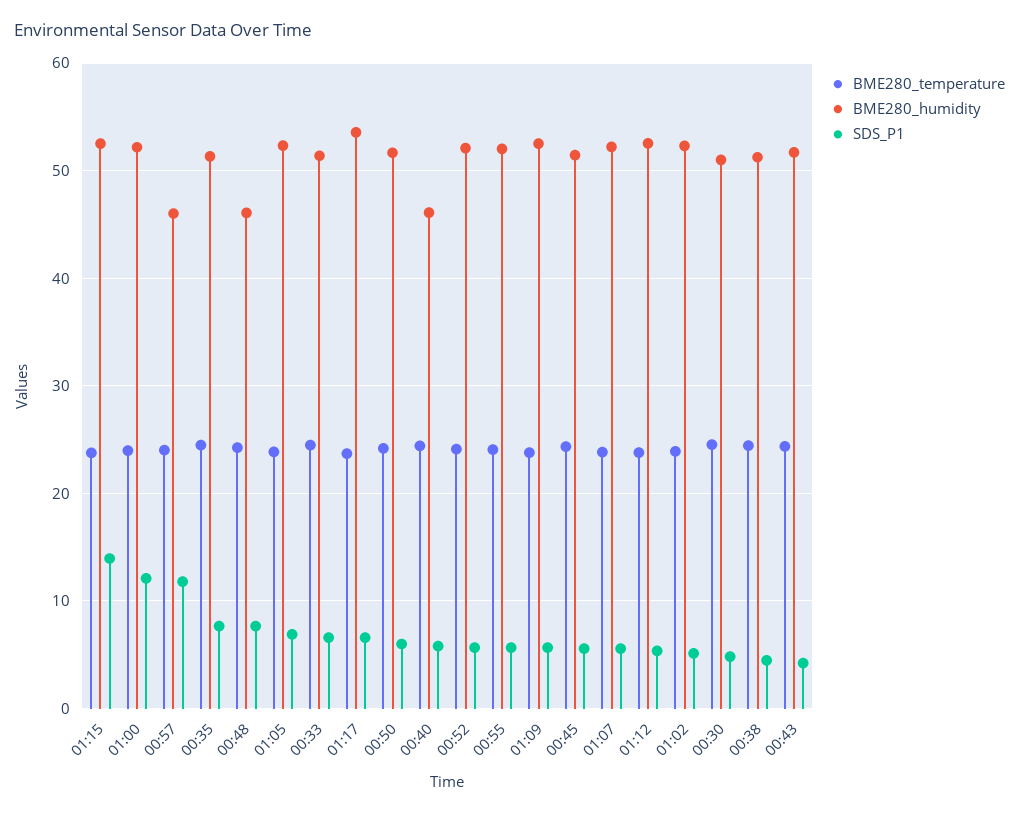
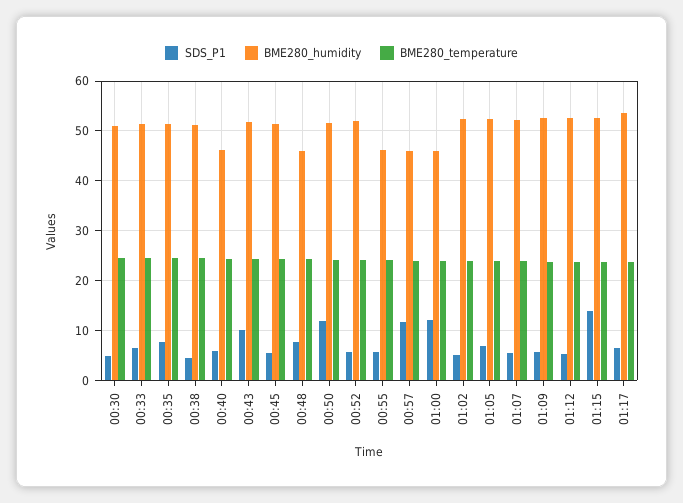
  {
    "BME280_temperature": {
      "01:15": 24,
      "01:00": 24,
      "00:57": 24,
      "00:35": 24,
      "00:48": 24,
      "01:05": 24,
      "00:33": 24,
      "01:17": 24,
      "00:50": 24,
      "00:40": 24,
      "00:52": 24,
      "00:55": 24,
      "01:09": 24,
      "00:45": 24,
      "01:07": 24,
      "01:12": 24,
      "01:02": 24,
      "00:30": 25,
      "00:38": 24,
      "00:43": 24
    },
    "BME280_humidity": {
      "01:15": 53,
-     "01:00": 52,
+     "01:00": 46,
      "00:57": 46,
      "00:35": 51,
      "00:48": 46,
      "01:05": 52,
      "00:33": 51,
      "01:17": 54,
      "00:50": 52,
      "00:40": 46,
      "00:52": 52,
-     "00:55": 52,
+     "00:55": 46,
      "01:09": 53,
      "00:45": 51,
      "01:07": 52,
      "01:12": 53,
      "01:02": 52,
      "00:30": 51,
      "00:38": 51,
      "00:43": 52
    },
    "SDS_P1": {
      "01:15": 14,
      "01:00": 12,
      "00:57": 12,
      "00:35": 8,
      "00:48": 8,
      "01:05": 7,
      "00:33": 7,
      "01:17": 7,
-     "00:50": 6,
+     "00:50": 12,
      "00:40": 6,
      "00:52": 6,
      "00:55": 6,
      "01:09": 6,
      "00:45": 6,
      "01:07": 6,
      "01:12": 5,
      "01:02": 5,
      "00:30": 5,
      "00:38": 4,
-     "00:43": 4
+     "00:43": 10
    }
  }

